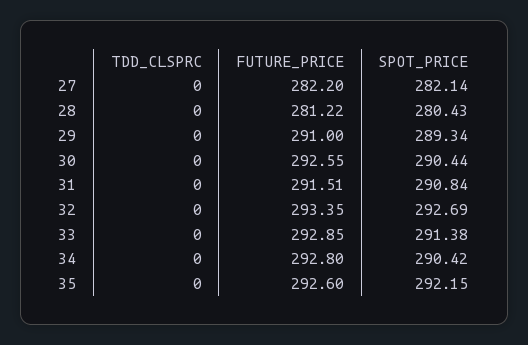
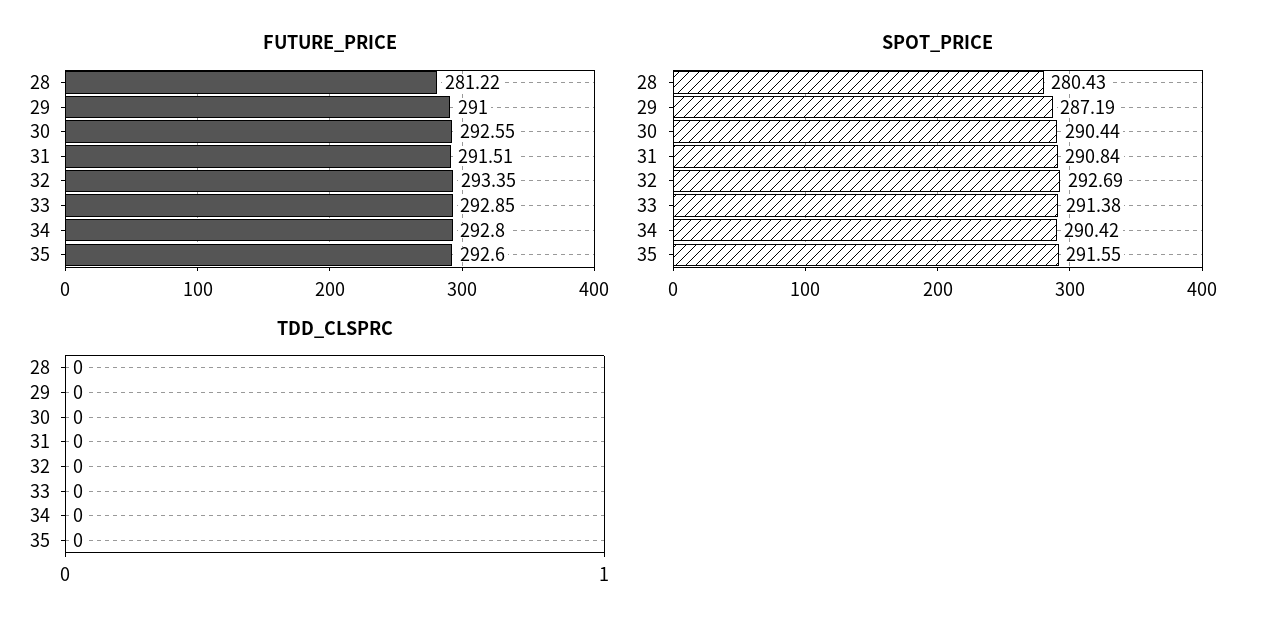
  {
    "TDD_CLSPRC": {
-     "27": 0,
      "28": 0,
      "29": 0,
      "30": 0,
      "31": 0,
      "32": 0,
      "33": 0,
      "34": 0,
      "35": 0
    },
    "FUTURE_PRICE": {
-     "27": 282.2,
      "28": 281.22,
      "29": 291,
      "30": 292.55,
      "31": 291.51,
      "32": 293.35,
      "33": 292.85,
      "34": 292.8,
      "35": 292.6
    },
    "SPOT_PRICE": {
-     "27": 282.14,
      "28": 280.43,
-     "29": 289.34,
+     "29": 287.19,
      "30": 290.44,
      "31": 290.84,
      "32": 292.69,
      "33": 291.38,
      "34": 290.42,
-     "35": 292.15
+     "35": 291.55
    }
  }

